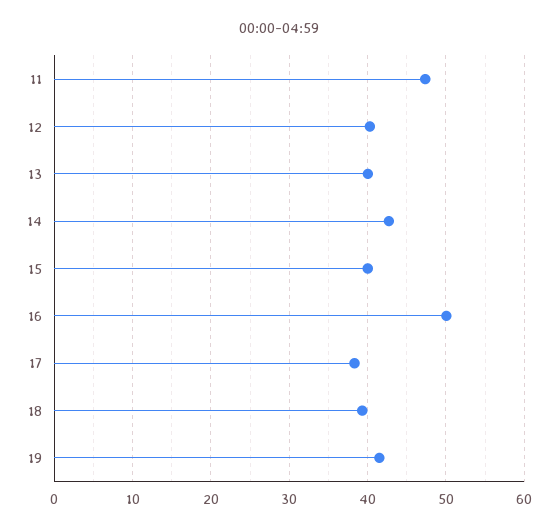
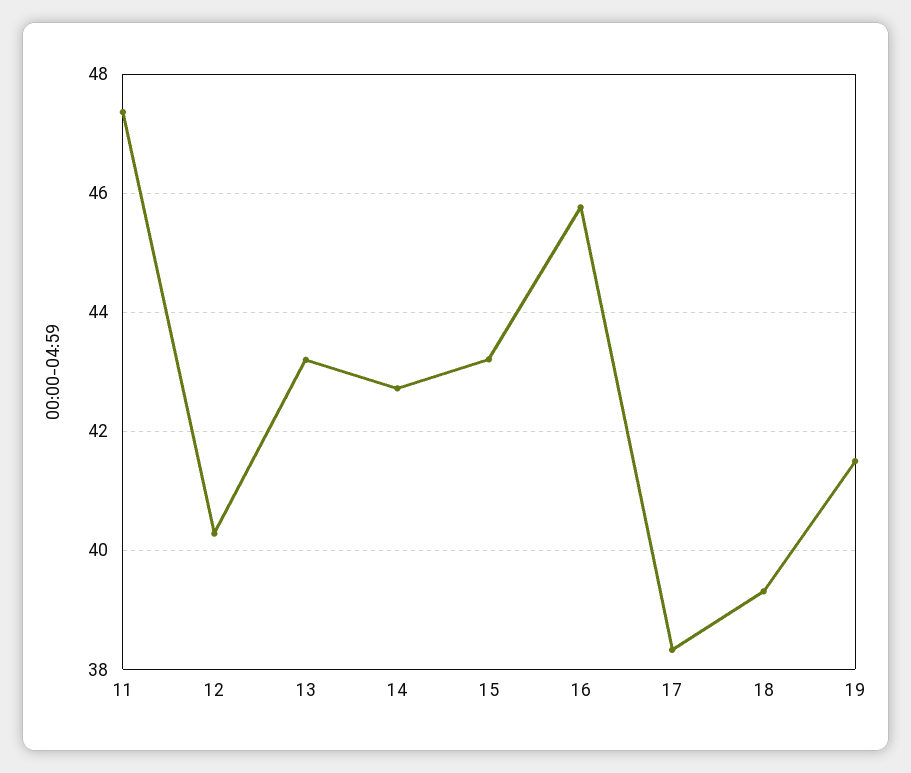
  {
    "11": 47.4,
    "12": 40.2,
-   "13": 40,
+   "13": 43.2,
    "14": 42.8,
-   "15": 40,
+   "15": 43.2,
-   "16": 50,
+   "16": 45.8,
    "17": 38.4,
    "18": 39.4,
    "19": 41.6
  }

